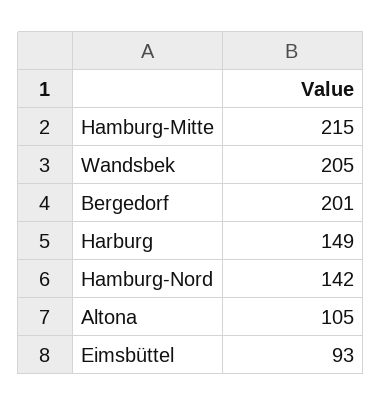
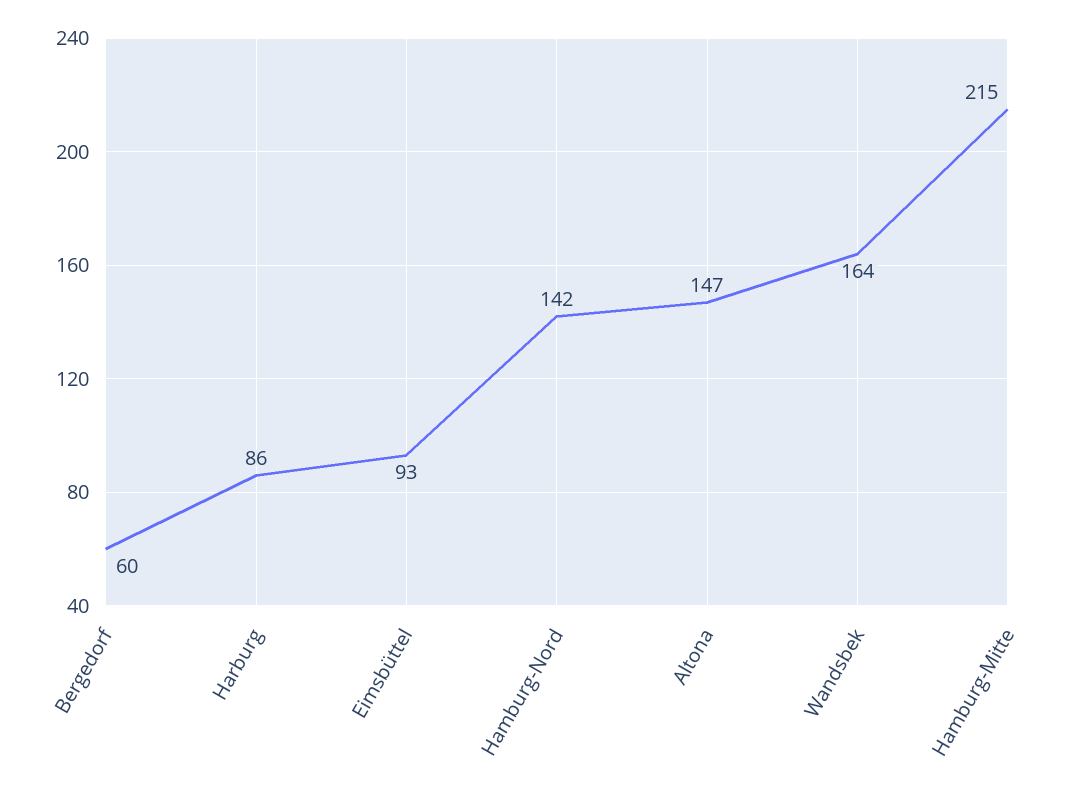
  {
    "Hamburg-Mitte": 215,
-   "Wandsbek": 205,
+   "Wandsbek": 164,
-   "Bergedorf": 201,
+   "Bergedorf": 60,
-   "Harburg": 149,
+   "Harburg": 86,
    "Hamburg-Nord": 142,
-   "Altona": 105,
+   "Altona": 147,
    "Eimsbüttel": 93
  }

